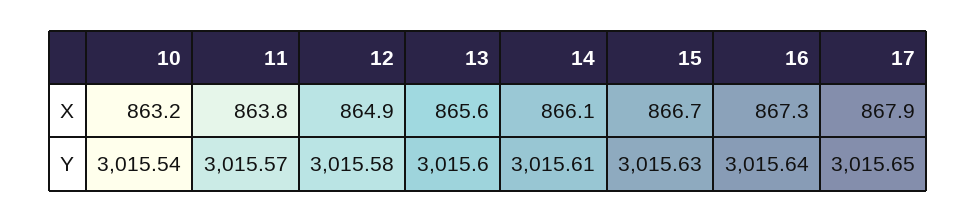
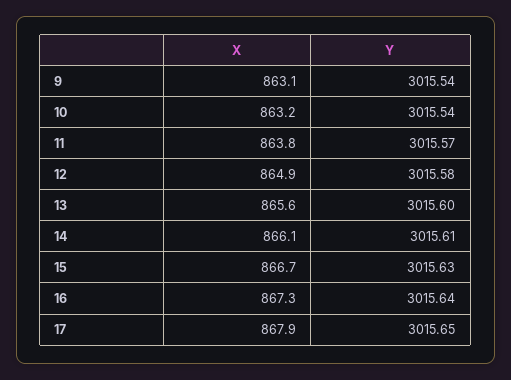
  {
    "10": {
      "X": 863.2,
      "Y": 3015.54
    },
    "11": {
      "X": 863.8,
      "Y": 3015.57
    },
    "12": {
      "X": 864.9,
      "Y": 3015.58
    },
    "13": {
      "X": 865.6,
      "Y": 3015.6
    },
    "14": {
      "X": 866.1,
      "Y": 3015.61
    },
    "15": {
      "X": 866.7,
      "Y": 3015.63
    },
    "16": {
      "X": 867.3,
      "Y": 3015.64
    },
    "17": {
      "X": 867.9,
      "Y": 3015.65
-   }
+   },
+   "9": {
+     "X": 863.1,
+     "Y": 3015.54
+   }
  }

